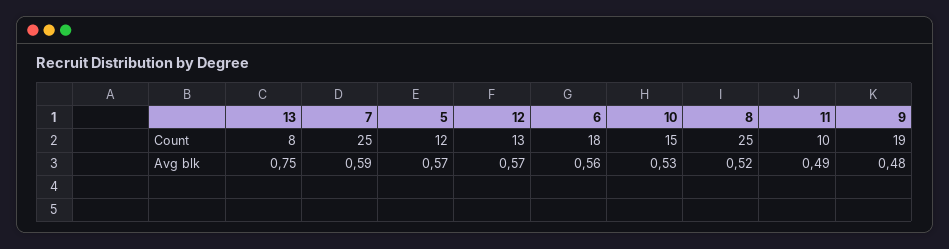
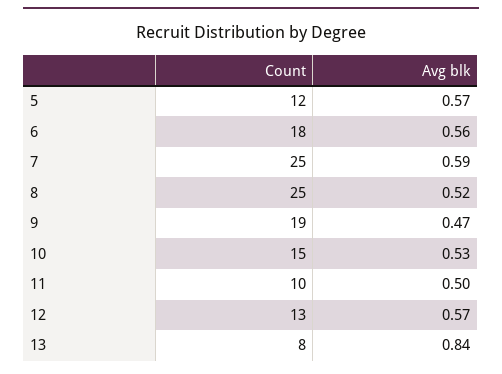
  {
    "13": {
      "Count": 8,
-     "Avg blk": 0.75
+     "Avg blk": 0.84
    },
    "7": {
      "Count": 25,
      "Avg blk": 0.59
    },
    "5": {
      "Count": 12,
      "Avg blk": 0.57
    },
    "12": {
      "Count": 13,
      "Avg blk": 0.57
    },
    "6": {
      "Count": 18,
      "Avg blk": 0.56
    },
    "10": {
      "Count": 15,
      "Avg blk": 0.53
    },
    "8": {
      "Count": 25,
      "Avg blk": 0.52
    },
    "11": {
      "Count": 10,
-     "Avg blk": 0.49
+     "Avg blk": 0.5
    },
    "9": {
      "Count": 19,
-     "Avg blk": 0.48
+     "Avg blk": 0.47
    }
  }

